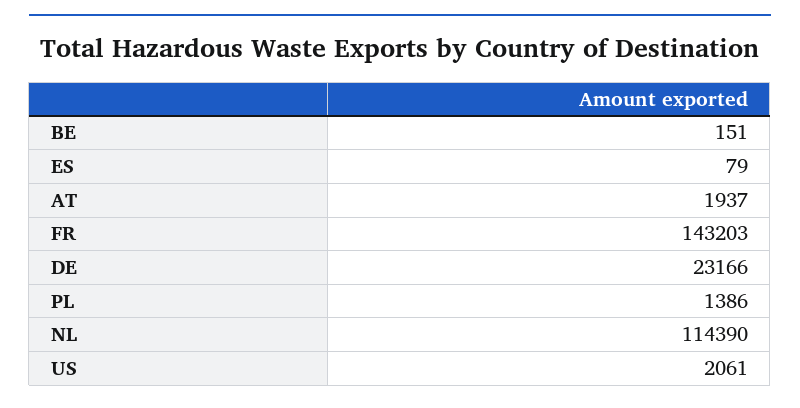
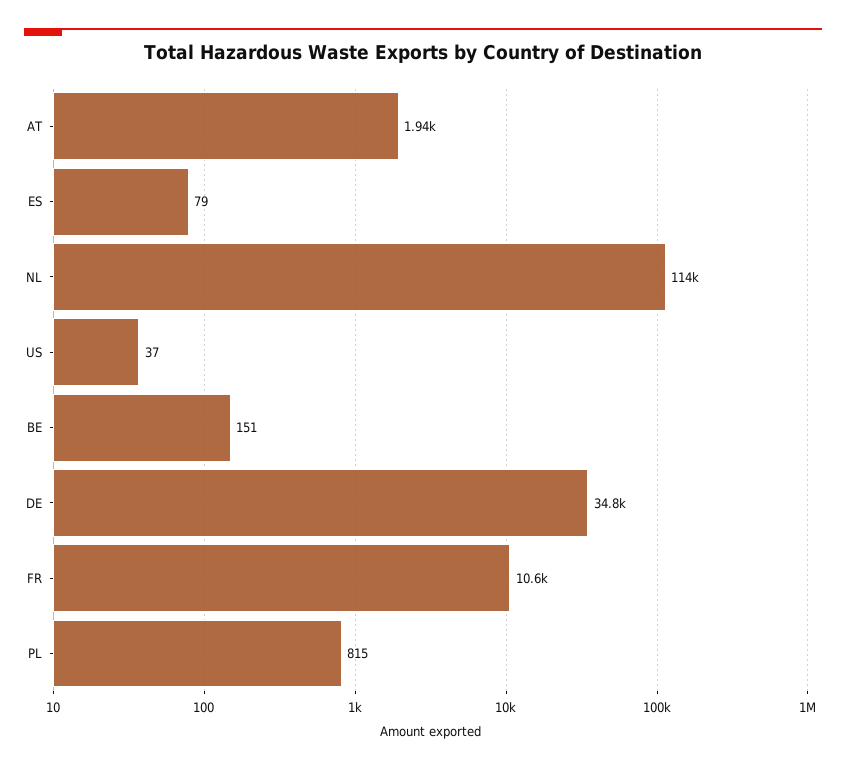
  {
    "BE": 151,
    "ES": 79,
    "AT": 1937,
-   "FR": 143203,
+   "FR": 10600,
-   "DE": 23166,
+   "DE": 34800,
-   "PL": 1386,
+   "PL": 815,
    "NL": 114390,
-   "US": 2061
+   "US": 37
  }

